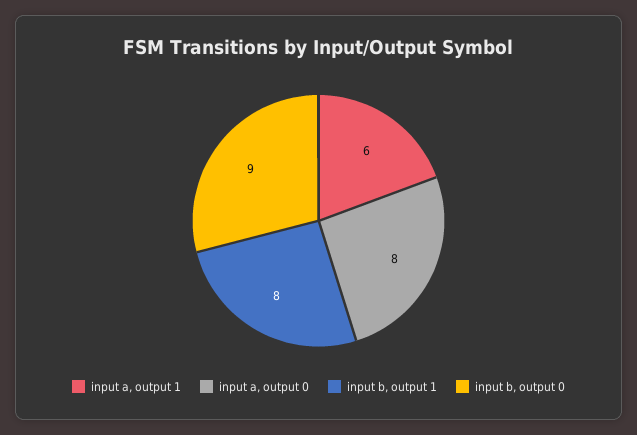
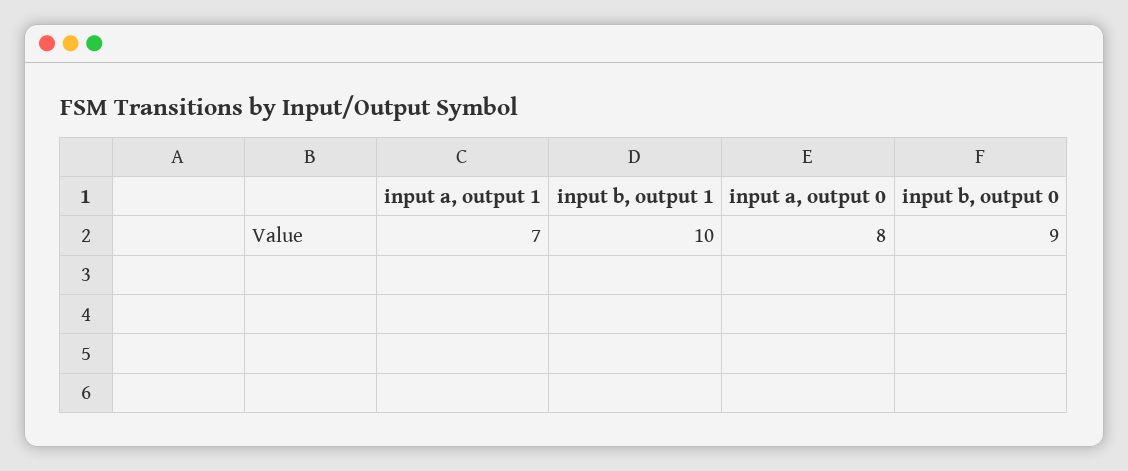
  {
-   "input a, output 1": 6,
+   "input a, output 1": 7,
    "input a, output 0": 8,
-   "input b, output 1": 8,
+   "input b, output 1": 10,
    "input b, output 0": 9
  }

